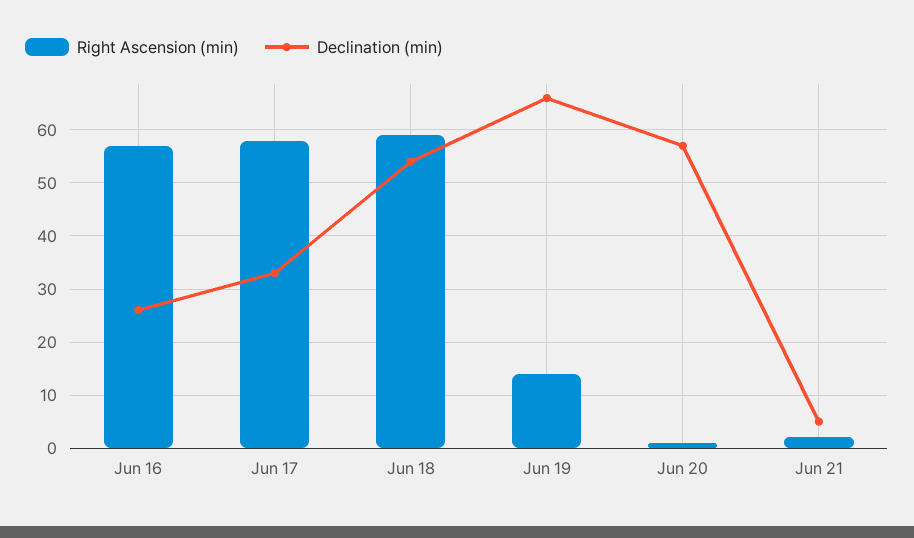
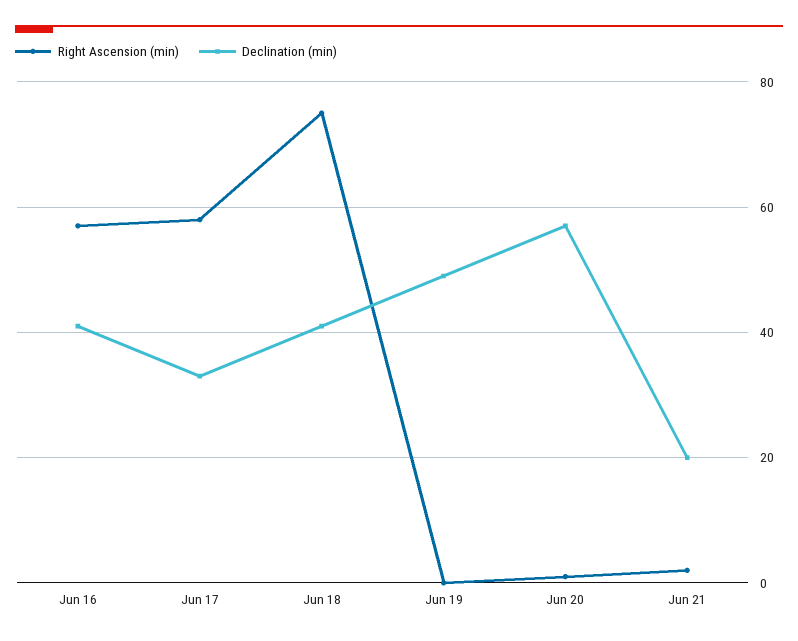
  {
    "Right Ascension (min)": {
      "Jun 16": 55,
      "Jun 17": 60,
-     "Jun 18": 60,
+     "Jun 18": 75,
-     "Jun 19": 15,
+     "Jun 19": 0,
      "Jun 20": 0,
      "Jun 21": 0
    },
    "Declination (min)": {
-     "Jun 16": 25,
+     "Jun 16": 40,
      "Jun 17": 35,
-     "Jun 18": 55,
+     "Jun 18": 40,
-     "Jun 19": 65,
+     "Jun 19": 50,
      "Jun 20": 55,
-     "Jun 21": 5
+     "Jun 21": 20
    }
  }

